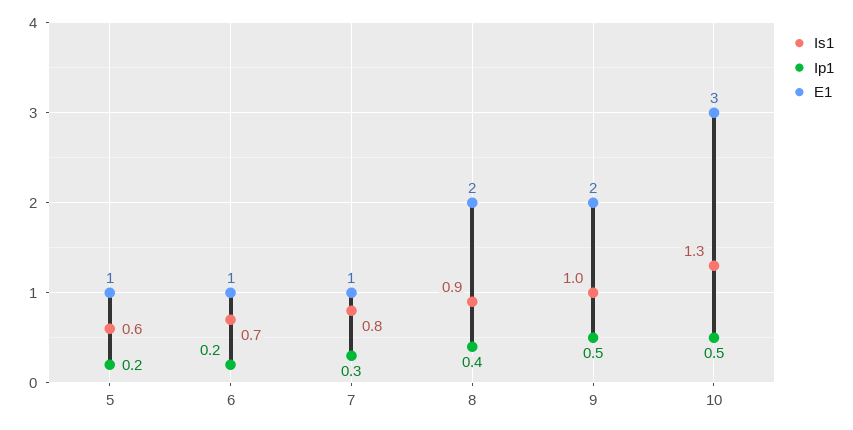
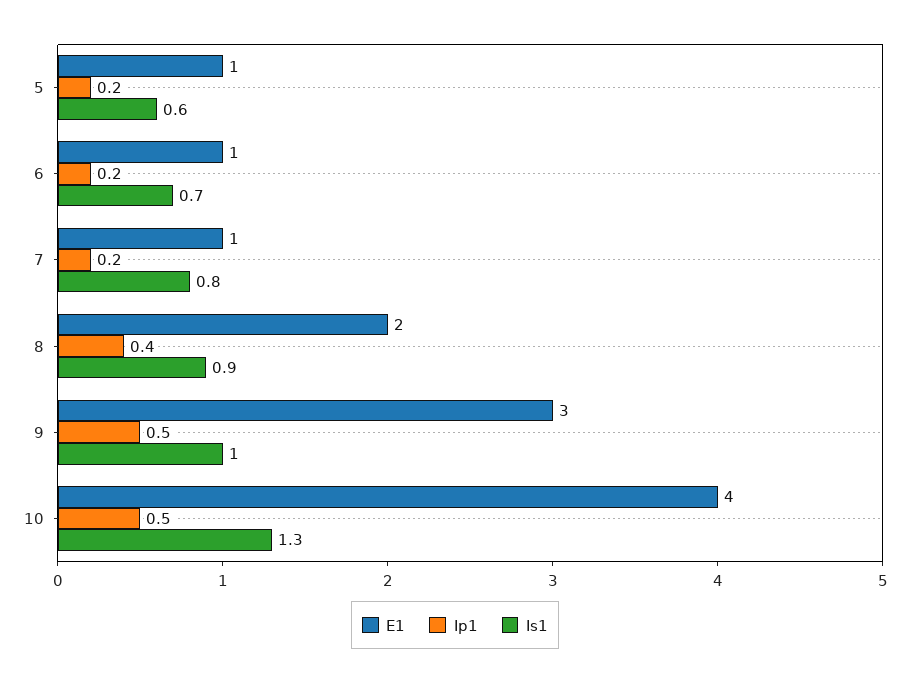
  {
    "Is1": {
      "5": 0.6,
      "6": 0.7,
      "7": 0.8,
      "8": 0.9,
      "9": 1,
      "10": 1.3
    },
    "Ip1": {
      "5": 0.2,
      "6": 0.2,
-     "7": 0.3,
+     "7": 0.2,
      "8": 0.4,
      "9": 0.5,
      "10": 0.5
    },
    "E1": {
      "5": 1,
      "6": 1,
      "7": 1,
      "8": 2,
-     "9": 2,
+     "9": 3,
-     "10": 3
+     "10": 4
    }
  }

